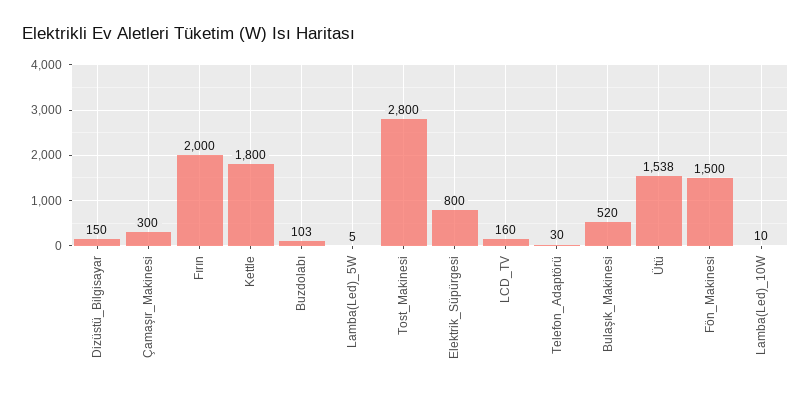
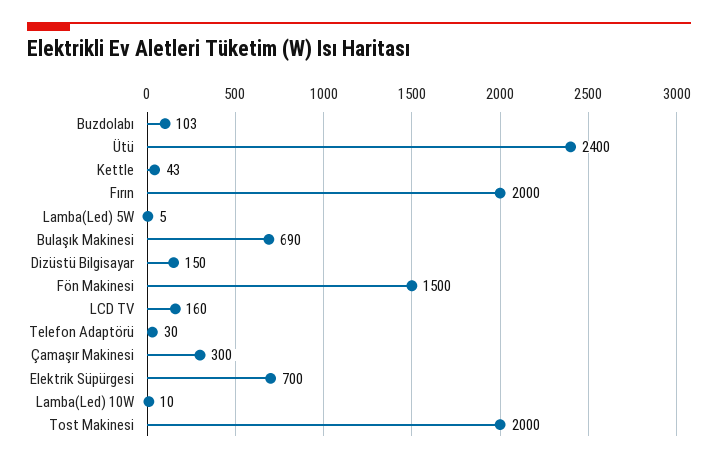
  {
    "Dizüstü_Bilgisayar": 150,
    "Çamaşır_Makinesi": 300,
    "Fırın": 2000,
-   "Kettle": 1800,
+   "Kettle": 43,
    "Buzdolabı": 103,
    "Lamba(Led)_5W": 5,
-   "Tost_Makinesi": 2800,
+   "Tost_Makinesi": 2000,
-   "Elektrik_Süpürgesi": 800,
+   "Elektrik_Süpürgesi": 700,
    "LCD_TV": 160,
    "Telefon_Adaptörü": 30,
-   "Bulaşık_Makinesi": 520,
+   "Bulaşık_Makinesi": 690,
-   "Ütü": 1538,
+   "Ütü": 2400,
    "Fön_Makinesi": 1500,
    "Lamba(Led)_10W": 10
  }

